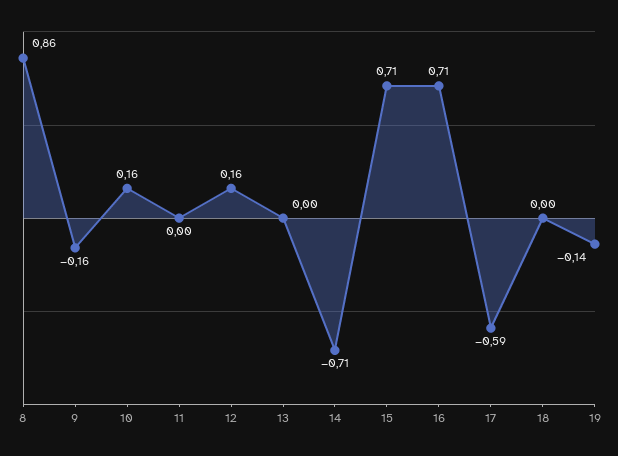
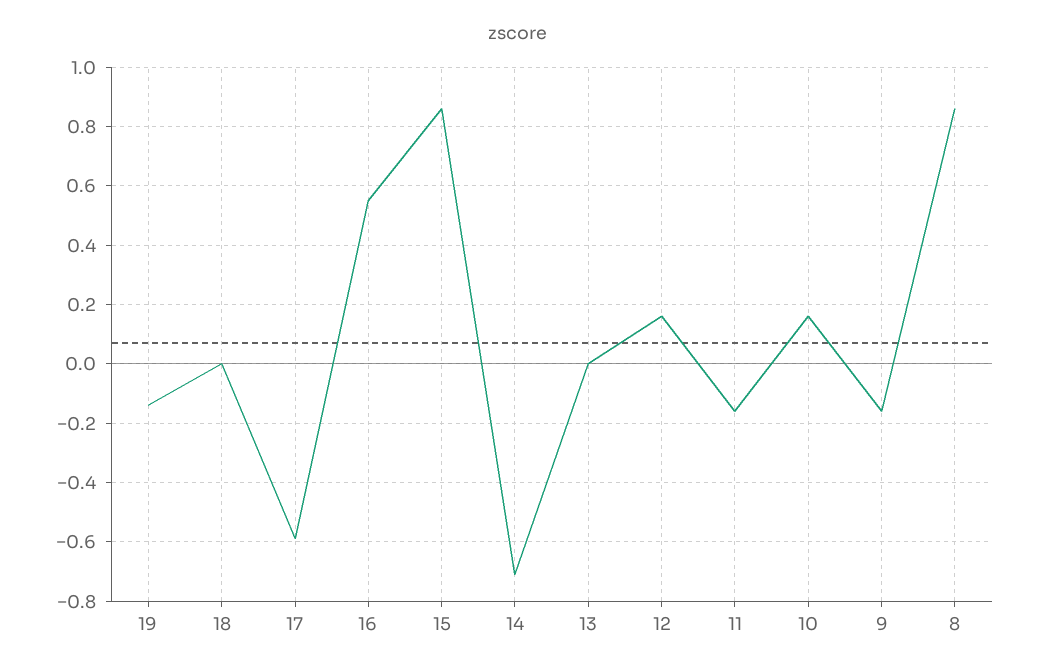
  {
    "8": 0.86,
    "9": -0.16,
    "10": 0.16,
-   "11": 0,
+   "11": -0.15,
    "12": 0.16,
    "13": 0,
    "14": -0.71,
-   "15": 0.71,
+   "15": 0.85,
-   "16": 0.71,
+   "16": 0.55,
    "17": -0.59,
    "18": 0,
    "19": -0.14
  }

